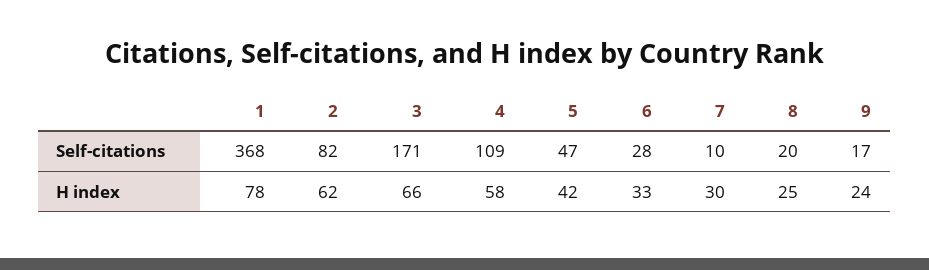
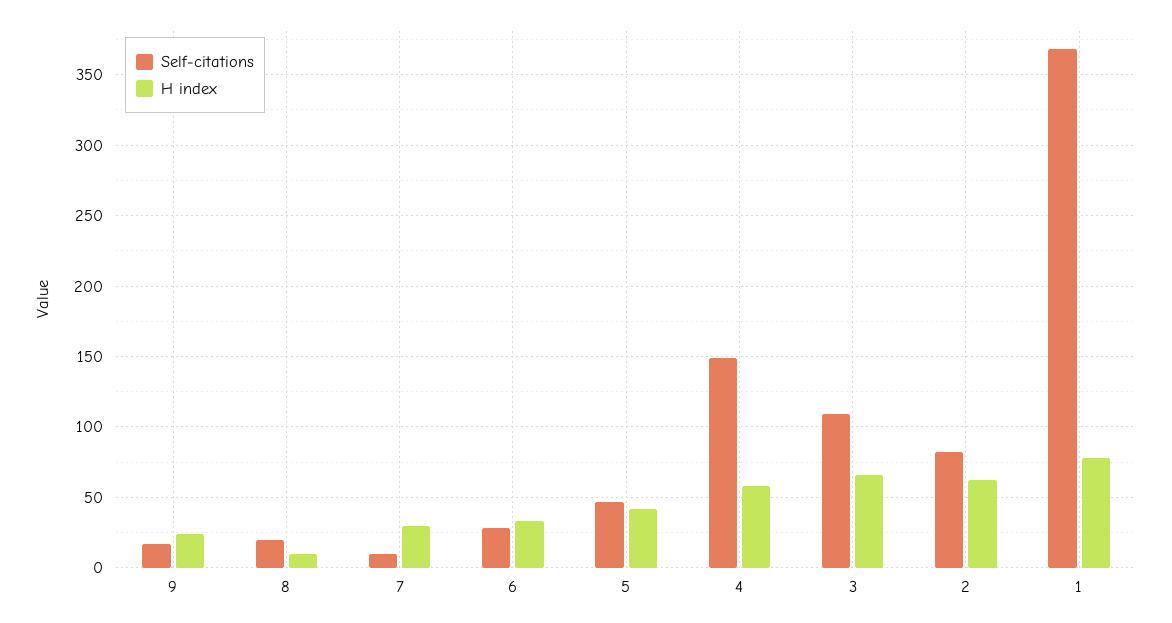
  {
    "Self-citations": {
      "1": 368,
      "2": 82,
-     "3": 171,
+     "3": 110,
-     "4": 109,
+     "4": 150,
      "5": 47,
      "6": 28,
      "7": 10,
      "8": 20,
      "9": 17
    },
    "H index": {
      "1": 78,
      "2": 62,
      "3": 66,
      "4": 58,
      "5": 42,
      "6": 33,
      "7": 30,
-     "8": 25,
+     "8": 10,
      "9": 24
    }
  }

